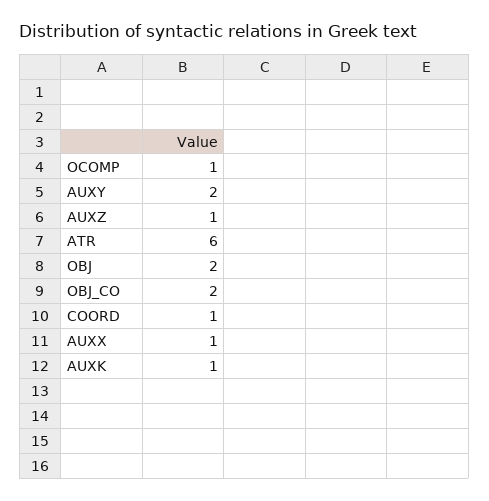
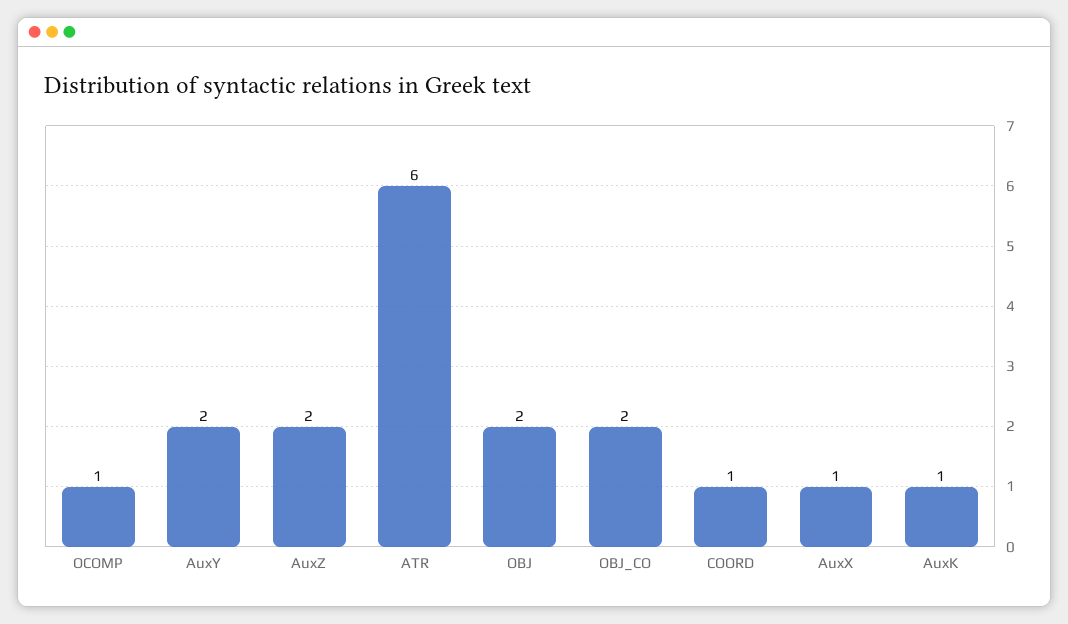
  {
    "OCOMP": 1,
    "AUXY": 2,
-   "AUXZ": 1,
+   "AUXZ": 2,
    "ATR": 6,
    "OBJ": 2,
    "OBJ_CO": 2,
    "COORD": 1,
    "AUXX": 1,
    "AUXK": 1
  }

